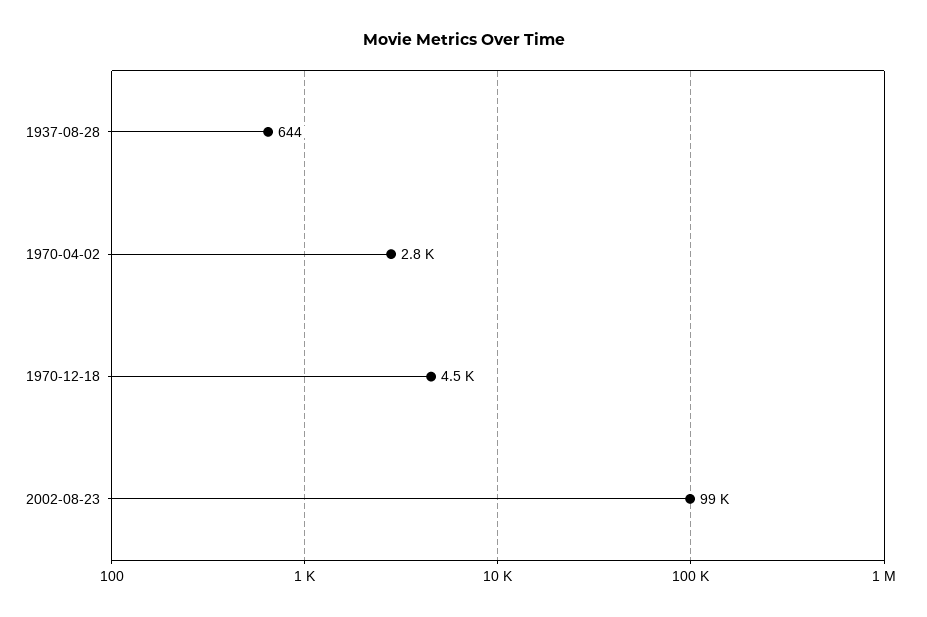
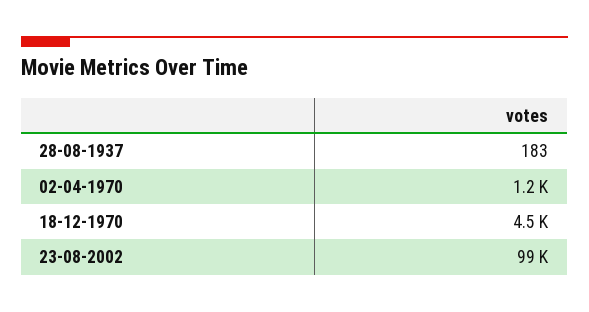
  {
-   "1937-08-28": 644,
+   "1937-08-28": 183,
-   "1970-04-02": 2800,
+   "1970-04-02": 1200,
    "1970-12-18": 4500,
    "2002-08-23": 99000
  }

